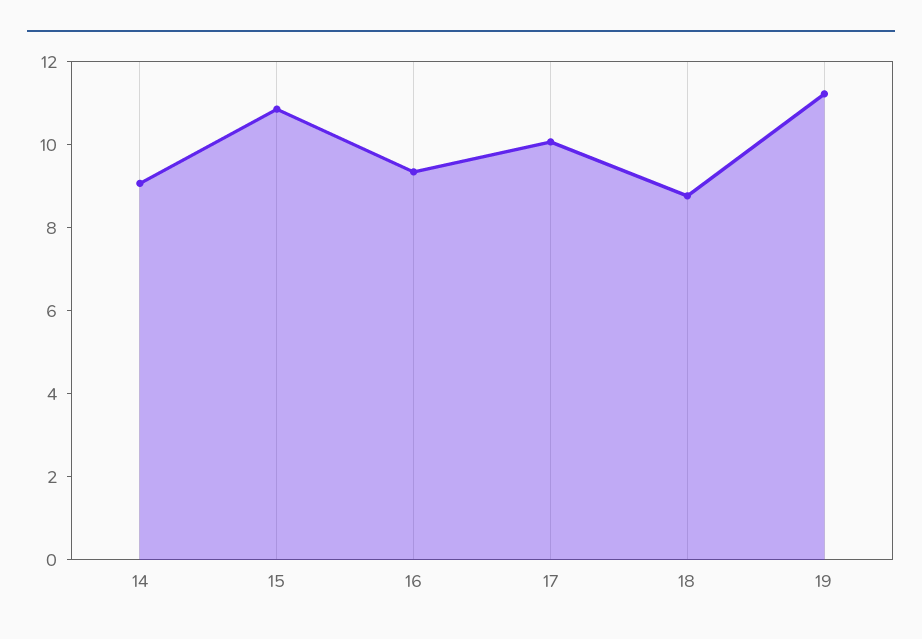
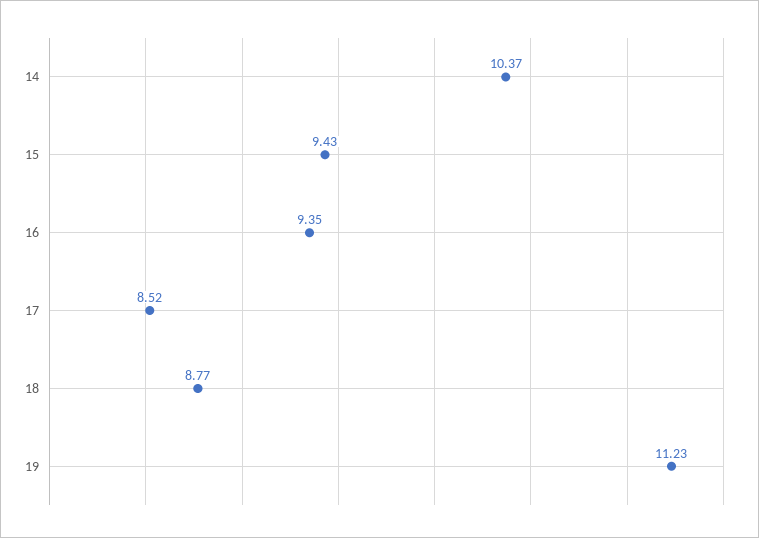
  {
-   "14": 9,
+   "14": 10.37,
-   "15": 11,
+   "15": 9.43,
    "16": 9.35,
-   "17": 10,
+   "17": 8.52,
    "18": 8.77,
    "19": 11.23
  }

